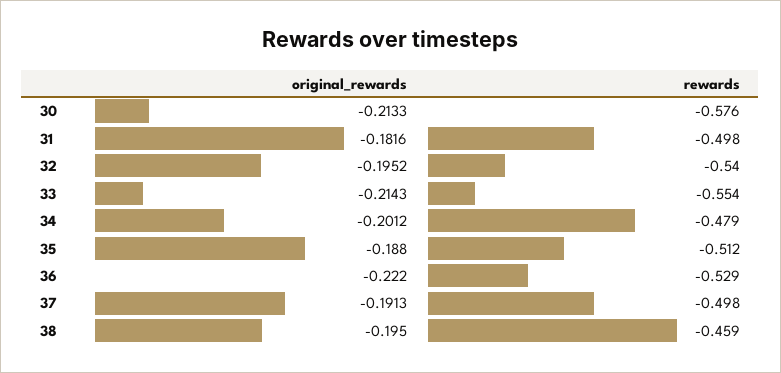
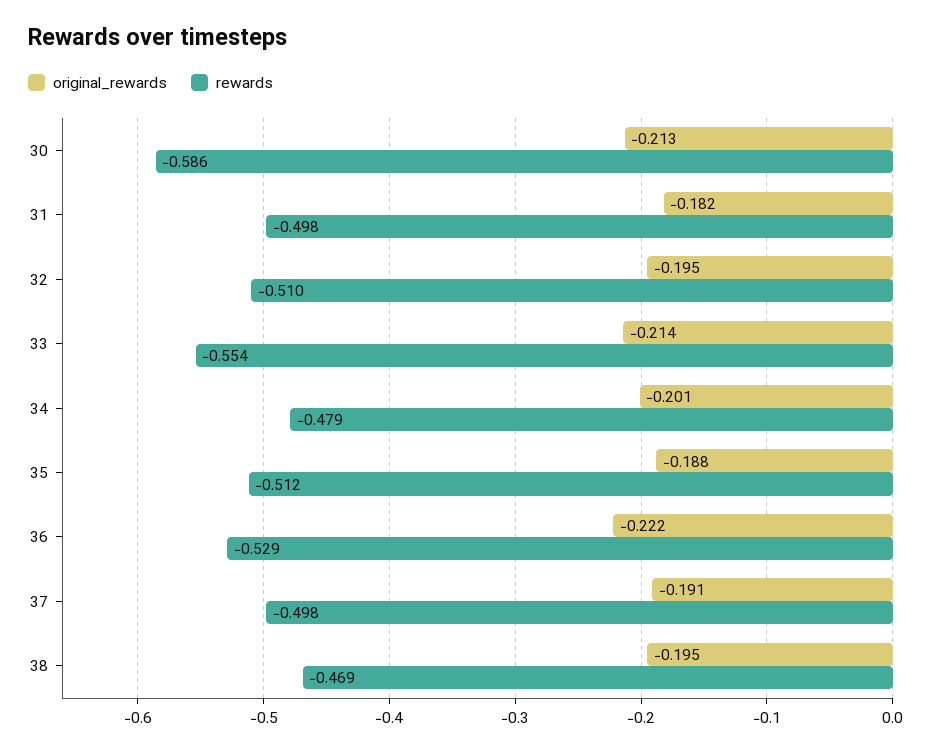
  {
    "original_rewards": {
      "30": -0.2133,
      "31": -0.1816,
      "32": -0.1952,
      "33": -0.2143,
      "34": -0.2012,
      "35": -0.188,
      "36": -0.222,
      "37": -0.1913,
      "38": -0.195
    },
    "rewards": {
-     "30": -0.576,
+     "30": -0.586,
      "31": -0.498,
-     "32": -0.54,
+     "32": -0.51,
      "33": -0.554,
      "34": -0.479,
      "35": -0.512,
      "36": -0.529,
      "37": -0.498,
-     "38": -0.459
+     "38": -0.469
    }
  }

